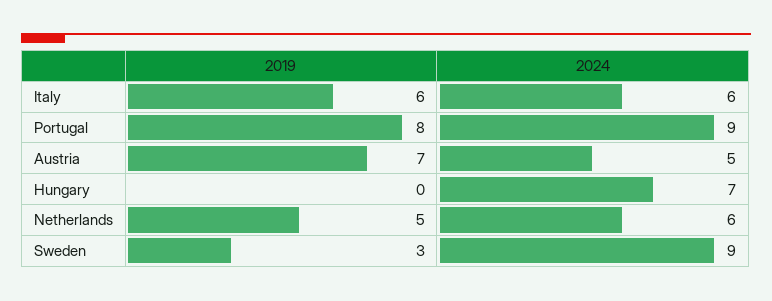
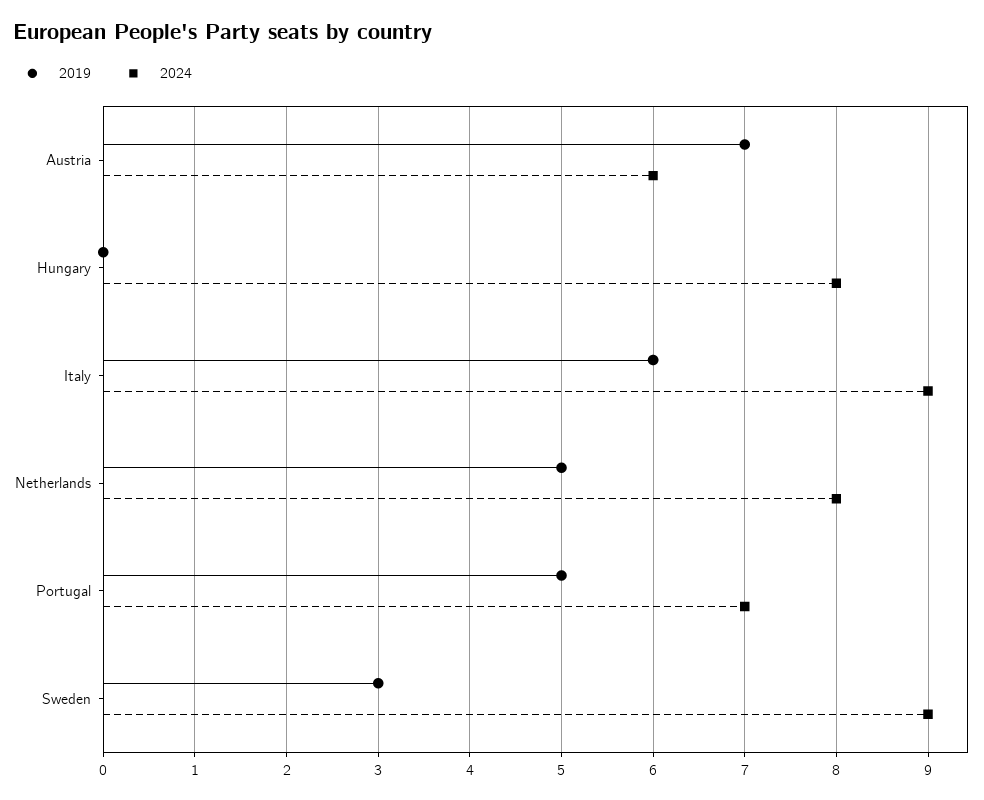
  {
    "2019": {
      "Italy": 6,
-     "Portugal": 8,
+     "Portugal": 5,
      "Austria": 7,
      "Hungary": 0,
      "Netherlands": 5,
      "Sweden": 3
    },
    "2024": {
-     "Italy": 6,
+     "Italy": 9,
-     "Portugal": 9,
+     "Portugal": 7,
-     "Austria": 5,
+     "Austria": 6,
-     "Hungary": 7,
+     "Hungary": 8,
-     "Netherlands": 6,
+     "Netherlands": 8,
      "Sweden": 9
    }
  }

